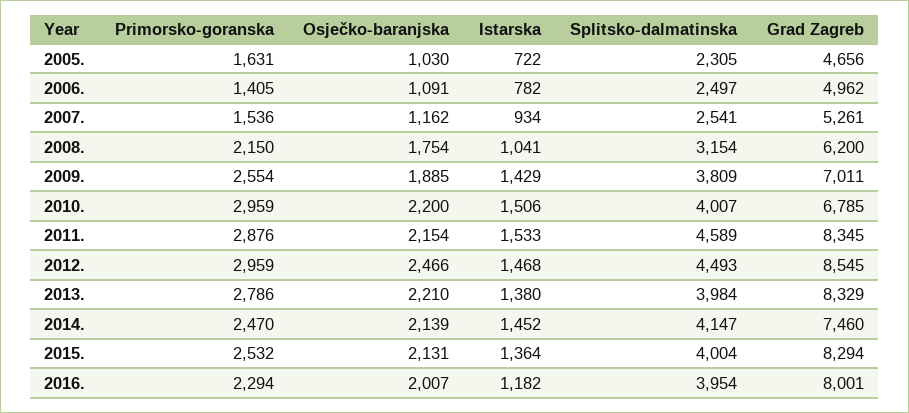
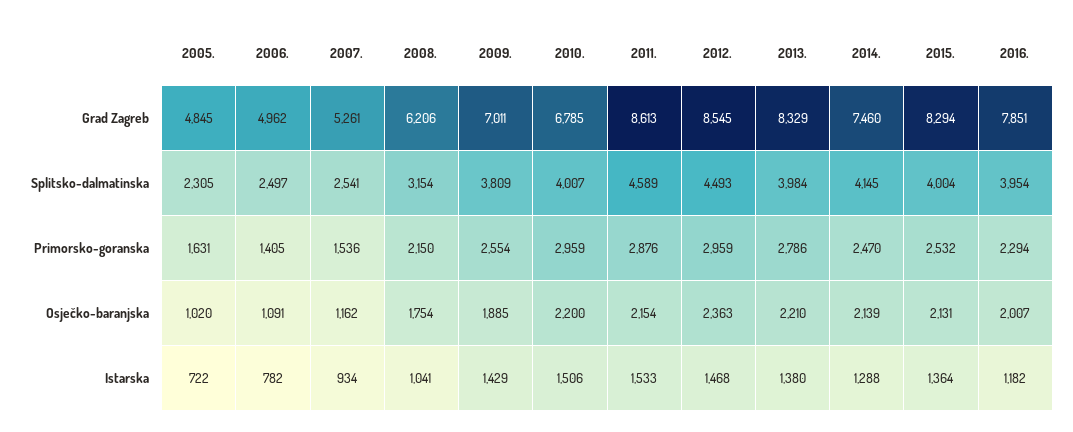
  {
    "Primorsko-goranska": {
      "2005.": 1631,
      "2006.": 1405,
      "2007.": 1536,
      "2008.": 2150,
      "2009.": 2554,
      "2010.": 2959,
      "2011.": 2876,
      "2012.": 2959,
      "2013.": 2786,
      "2014.": 2470,
      "2015.": 2532,
      "2016.": 2294
    },
    "Osječko-baranjska": {
-     "2005.": 1030,
+     "2005.": 1020,
      "2006.": 1091,
      "2007.": 1162,
      "2008.": 1754,
      "2009.": 1885,
      "2010.": 2200,
      "2011.": 2154,
-     "2012.": 2466,
+     "2012.": 2363,
      "2013.": 2210,
      "2014.": 2139,
      "2015.": 2131,
      "2016.": 2007
    },
    "Istarska": {
      "2005.": 722,
      "2006.": 782,
      "2007.": 934,
      "2008.": 1041,
      "2009.": 1429,
      "2010.": 1506,
      "2011.": 1533,
      "2012.": 1468,
      "2013.": 1380,
-     "2014.": 1452,
+     "2014.": 1288,
      "2015.": 1364,
      "2016.": 1182
    },
    "Splitsko-dalmatinska": {
      "2005.": 2305,
      "2006.": 2497,
      "2007.": 2541,
      "2008.": 3154,
      "2009.": 3809,
      "2010.": 4007,
      "2011.": 4589,
      "2012.": 4493,
      "2013.": 3984,
-     "2014.": 4147,
+     "2014.": 4145,
      "2015.": 4004,
      "2016.": 3954
    },
    "Grad Zagreb": {
-     "2005.": 4656,
+     "2005.": 4845,
      "2006.": 4962,
      "2007.": 5261,
-     "2008.": 6200,
+     "2008.": 6206,
      "2009.": 7011,
      "2010.": 6785,
-     "2011.": 8345,
+     "2011.": 8613,
      "2012.": 8545,
      "2013.": 8329,
      "2014.": 7460,
      "2015.": 8294,
-     "2016.": 8001
+     "2016.": 7851
    }
  }

